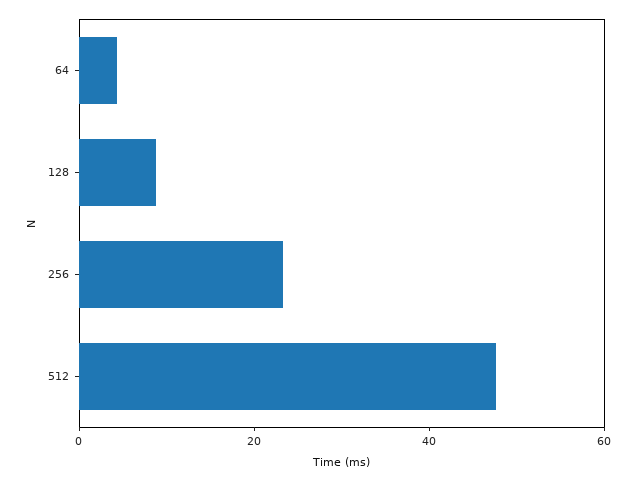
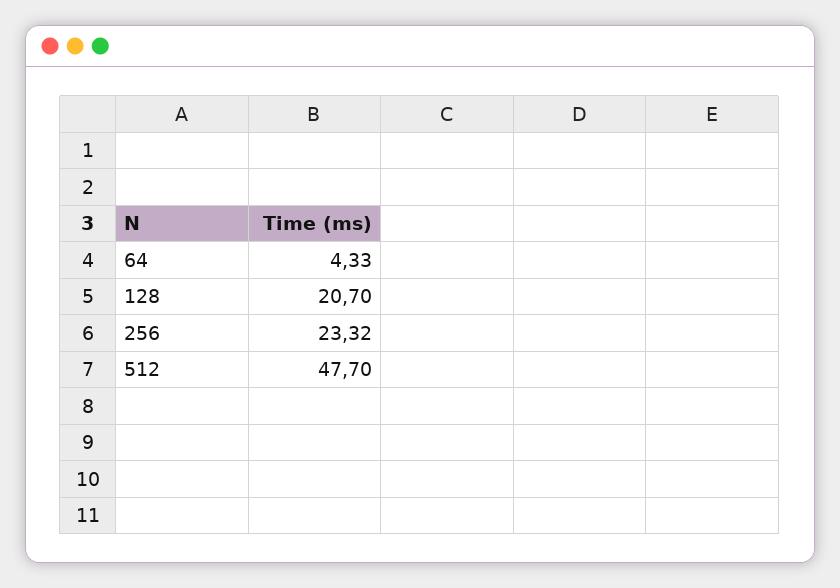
  {
    "64": 4.33,
-   "128": 10,
+   "128": 20.7,
    "256": 23.32,
    "512": 47.7
  }

